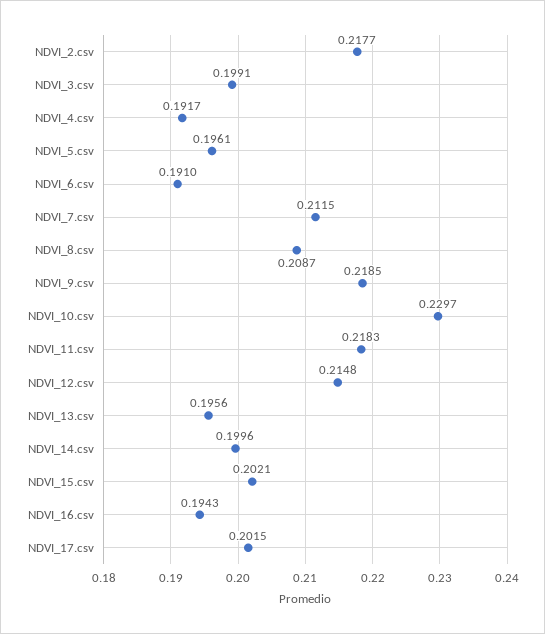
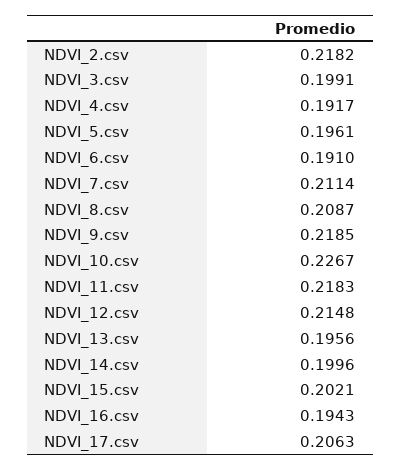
  {
-   "NDVI_2.csv": 0.2177,
+   "NDVI_2.csv": 0.2182,
    "NDVI_3.csv": 0.1991,
    "NDVI_4.csv": 0.1917,
    "NDVI_5.csv": 0.1961,
    "NDVI_6.csv": 0.191,
-   "NDVI_7.csv": 0.2115,
+   "NDVI_7.csv": 0.2114,
    "NDVI_8.csv": 0.2087,
    "NDVI_9.csv": 0.2185,
-   "NDVI_10.csv": 0.2297,
+   "NDVI_10.csv": 0.2267,
    "NDVI_11.csv": 0.2183,
    "NDVI_12.csv": 0.2148,
    "NDVI_13.csv": 0.1956,
    "NDVI_14.csv": 0.1996,
    "NDVI_15.csv": 0.2021,
    "NDVI_16.csv": 0.1943,
-   "NDVI_17.csv": 0.2015
+   "NDVI_17.csv": 0.2063
  }

